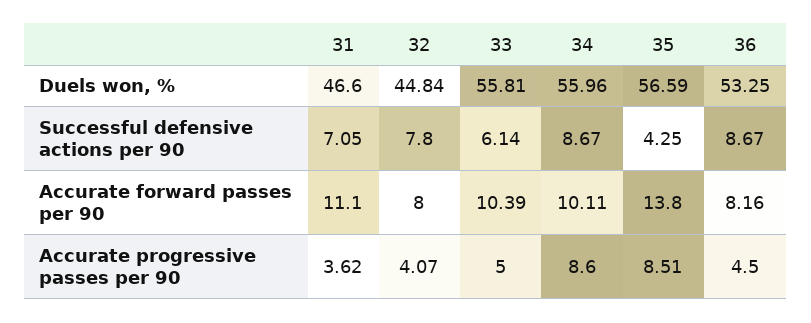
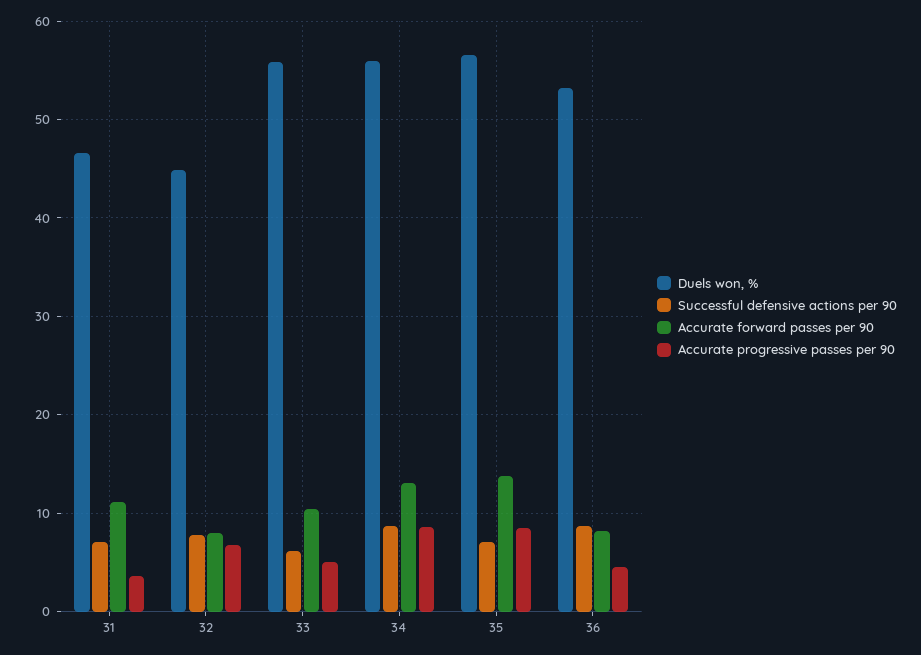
  {
    "Duels won, %": {
      "31": 46.6,
      "32": 44.84,
      "33": 55.81,
      "34": 55.96,
      "35": 56.59,
      "36": 53.25
    },
    "Successful defensive actions per 90": {
      "31": 7.05,
      "32": 7.8,
      "33": 6.14,
      "34": 8.67,
-     "35": 4.25,
+     "35": 7,
      "36": 8.67
    },
    "Accurate forward passes per 90": {
      "31": 11.1,
      "32": 8,
      "33": 10.39,
-     "34": 10.11,
+     "34": 13,
      "35": 13.8,
      "36": 8.16
    },
    "Accurate progressive passes per 90": {
      "31": 3.62,
-     "32": 4.07,
+     "32": 7,
      "33": 5,
      "34": 8.6,
      "35": 8.51,
      "36": 4.5
    }
  }

